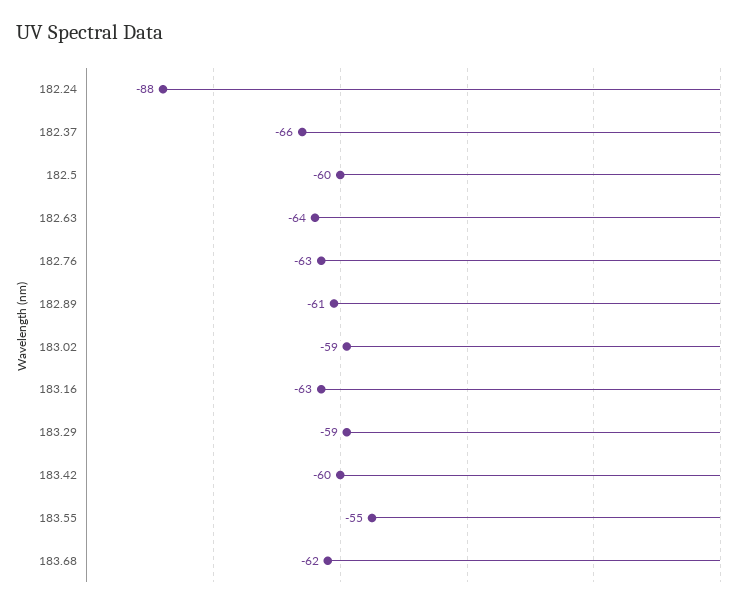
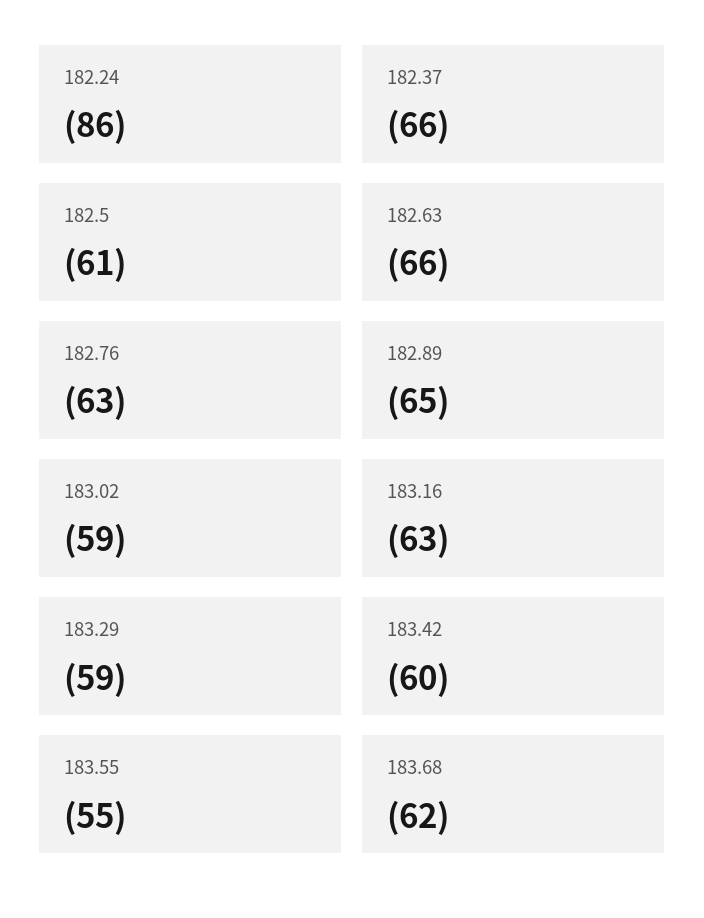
  {
-   "182.24": -88,
+   "182.24": -86,
    "182.37": -66,
-   "182.5": -60,
+   "182.5": -61,
-   "182.63": -64,
+   "182.63": -66,
    "182.76": -63,
-   "182.89": -61,
+   "182.89": -65,
    "183.02": -59,
    "183.16": -63,
    "183.29": -59,
    "183.42": -60,
    "183.55": -55,
    "183.68": -62
  }

